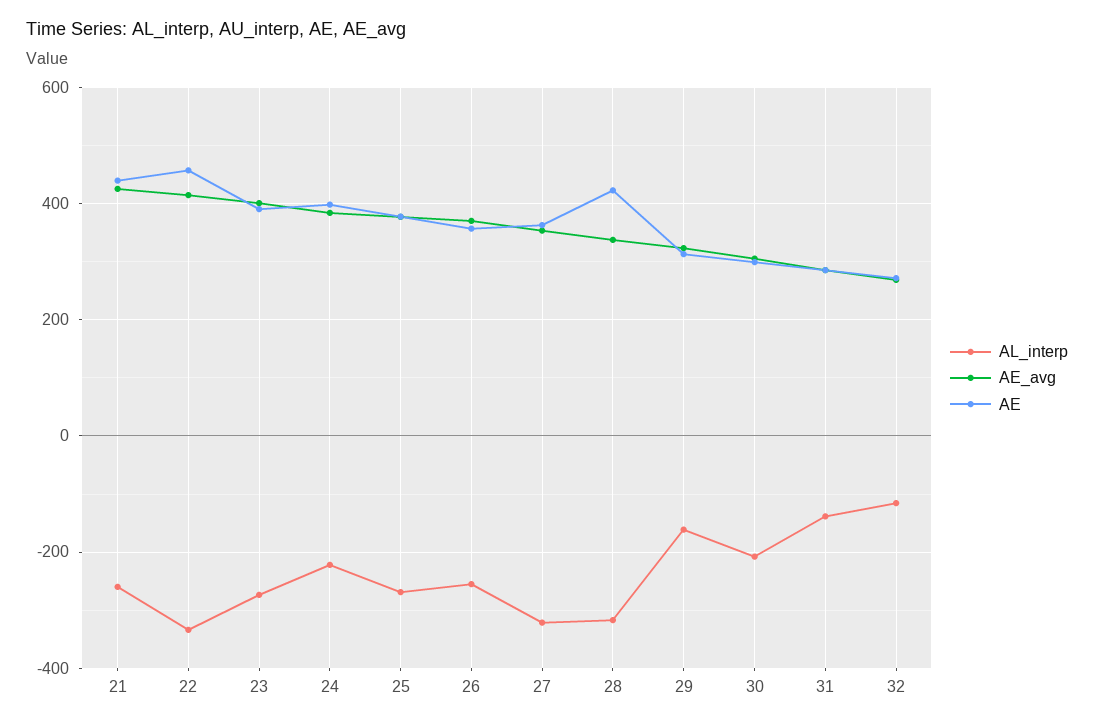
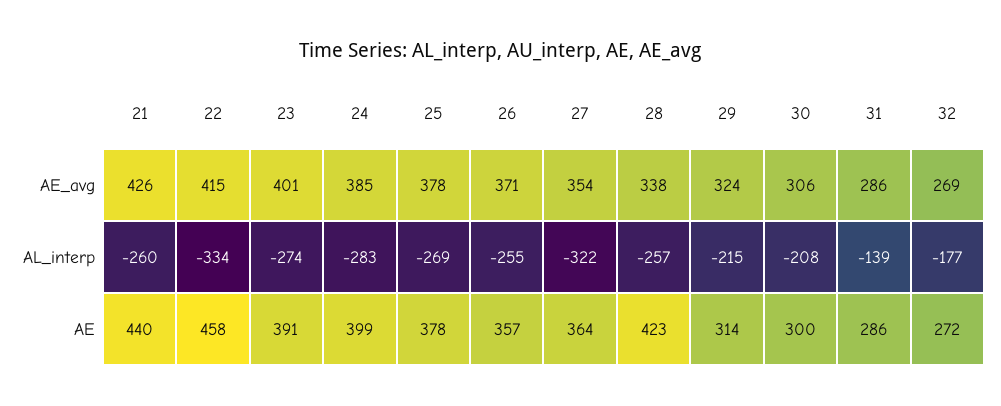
  {
    "AL_interp": {
      "21": -260,
      "22": -334,
      "23": -274,
-     "24": -220,
+     "24": -283,
      "25": -269,
      "26": -255,
      "27": -322,
-     "28": -320,
+     "28": -257,
-     "29": -160,
+     "29": -215,
      "30": -208,
      "31": -139,
-     "32": -120
+     "32": -177
    },
    "AE_avg": {
      "21": 426,
      "22": 415,
      "23": 401,
      "24": 385,
      "25": 378,
      "26": 371,
      "27": 354,
      "28": 338,
      "29": 324,
      "30": 306,
      "31": 286,
      "32": 269
    },
    "AE": {
      "21": 440,
      "22": 458,
      "23": 391,
      "24": 399,
      "25": 378,
      "26": 357,
      "27": 364,
      "28": 423,
      "29": 314,
      "30": 300,
      "31": 286,
      "32": 272
    }
  }

